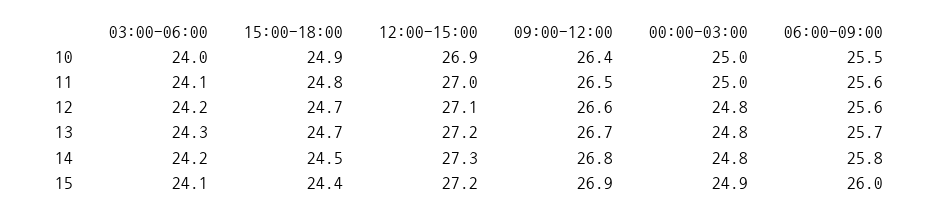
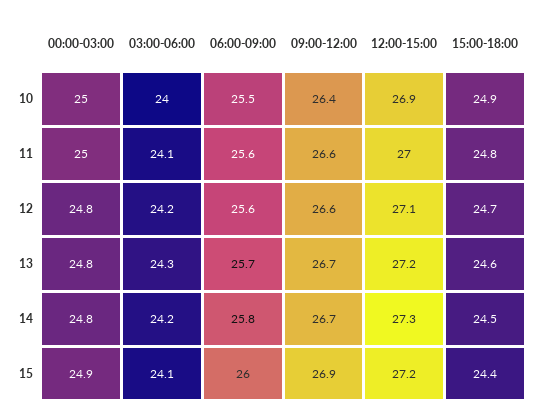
  {
    "03:00-06:00": {
      "10": 24,
      "11": 24.1,
      "12": 24.2,
      "13": 24.3,
      "14": 24.2,
      "15": 24.1
    },
    "15:00-18:00": {
      "10": 24.9,
      "11": 24.8,
      "12": 24.7,
-     "13": 24.7,
+     "13": 24.6,
      "14": 24.5,
      "15": 24.4
    },
    "12:00-15:00": {
      "10": 26.9,
      "11": 27,
      "12": 27.1,
      "13": 27.2,
      "14": 27.3,
      "15": 27.2
    },
    "09:00-12:00": {
      "10": 26.4,
-     "11": 26.5,
+     "11": 26.6,
      "12": 26.6,
      "13": 26.7,
-     "14": 26.8,
+     "14": 26.7,
      "15": 26.9
    },
    "00:00-03:00": {
      "10": 25,
      "11": 25,
      "12": 24.8,
      "13": 24.8,
      "14": 24.8,
      "15": 24.9
    },
    "06:00-09:00": {
      "10": 25.5,
      "11": 25.6,
      "12": 25.6,
      "13": 25.7,
      "14": 25.8,
      "15": 26
    }
  }

